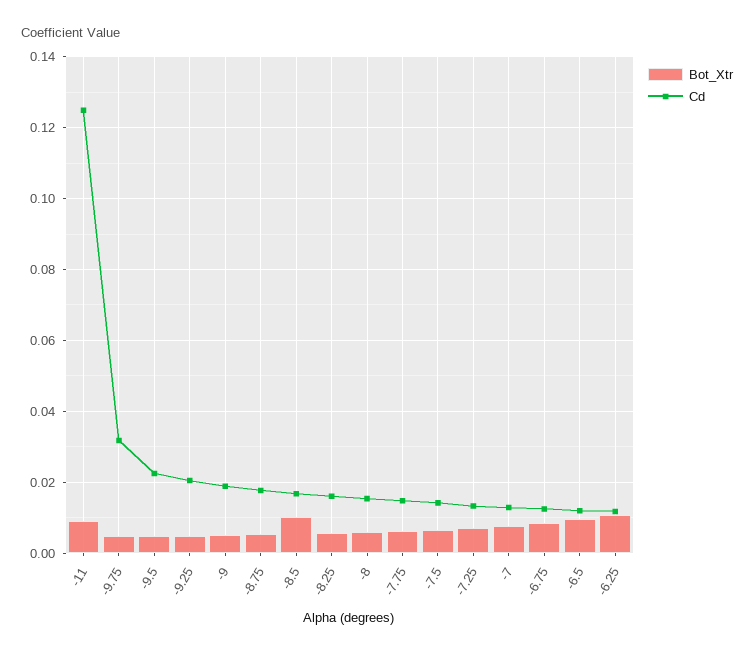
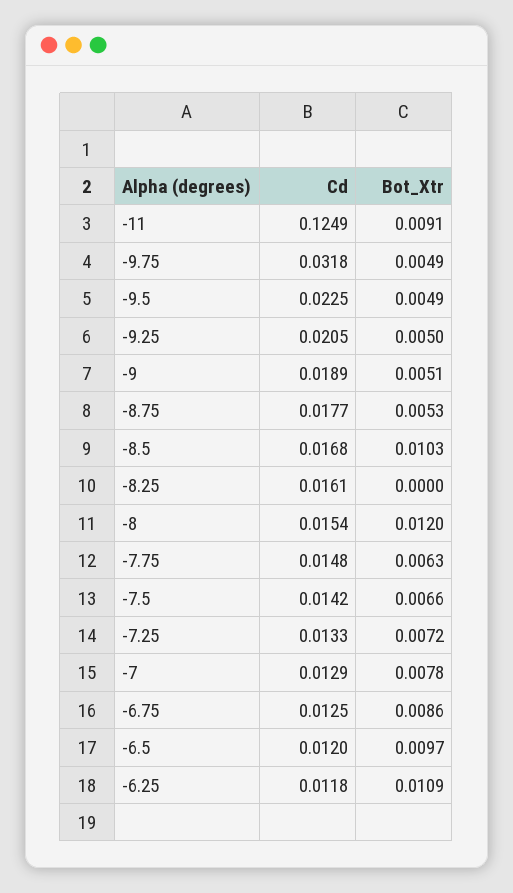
  {
    "Bot_Xtr": {
      "-11": 0.0091,
      "-9.75": 0.0049,
      "-9.5": 0.0049,
      "-9.25": 0.005,
      "-9": 0.0051,
      "-8.75": 0.0053,
      "-8.5": 0.0103,
-     "-8.25": 0.006,
+     "-8.25": 0,
-     "-8": 0.006,
+     "-8": 0.012,
      "-7.75": 0.0063,
      "-7.5": 0.0066,
      "-7.25": 0.0072,
      "-7": 0.0078,
      "-6.75": 0.0086,
      "-6.5": 0.0097,
      "-6.25": 0.0109
    },
    "Cd": {
      "-11": 0.1249,
      "-9.75": 0.0318,
      "-9.5": 0.0225,
      "-9.25": 0.0205,
      "-9": 0.0189,
      "-8.75": 0.0177,
      "-8.5": 0.0168,
      "-8.25": 0.0161,
      "-8": 0.0154,
      "-7.75": 0.0148,
      "-7.5": 0.0142,
      "-7.25": 0.0133,
      "-7": 0.0129,
      "-6.75": 0.0125,
      "-6.5": 0.012,
      "-6.25": 0.0118
    }
  }

